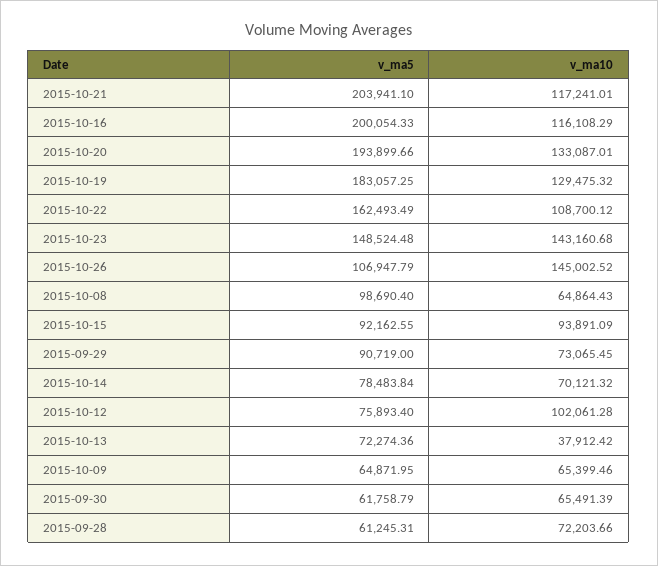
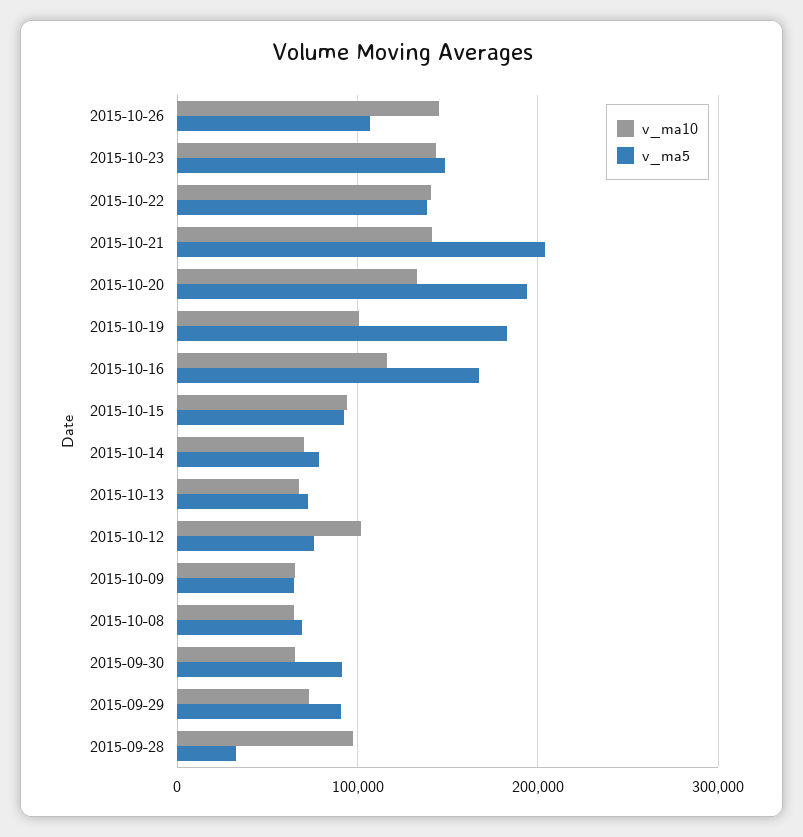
  {
    "v_ma5": {
      "2015-10-21": 203941.1,
-     "2015-10-16": 200054.33,
+     "2015-10-16": 170000,
      "2015-10-20": 193899.66,
      "2015-10-19": 183057.25,
-     "2015-10-22": 162493.49,
+     "2015-10-22": 140000,
      "2015-10-23": 148524.48,
      "2015-10-26": 106947.79,
-     "2015-10-08": 98690.4,
+     "2015-10-08": 70000,
      "2015-10-15": 92162.55,
      "2015-09-29": 90719,
      "2015-10-14": 78483.84,
      "2015-10-12": 75893.4,
      "2015-10-13": 72274.36,
      "2015-10-09": 64871.95,
-     "2015-09-30": 61758.79,
+     "2015-09-30": 90000,
-     "2015-09-28": 61245.31
+     "2015-09-28": 30000
    },
    "v_ma10": {
-     "2015-10-21": 117241.01,
+     "2015-10-21": 140000,
      "2015-10-16": 116108.29,
      "2015-10-20": 133087.01,
-     "2015-10-19": 129475.32,
+     "2015-10-19": 100000,
-     "2015-10-22": 108700.12,
+     "2015-10-22": 140000,
      "2015-10-23": 143160.68,
      "2015-10-26": 145002.52,
      "2015-10-08": 64864.43,
      "2015-10-15": 93891.09,
      "2015-09-29": 73065.45,
      "2015-10-14": 70121.32,
      "2015-10-12": 102061.28,
-     "2015-10-13": 37912.42,
+     "2015-10-13": 70000,
      "2015-10-09": 65399.46,
      "2015-09-30": 65491.39,
-     "2015-09-28": 72203.66
+     "2015-09-28": 100000
    }
  }

